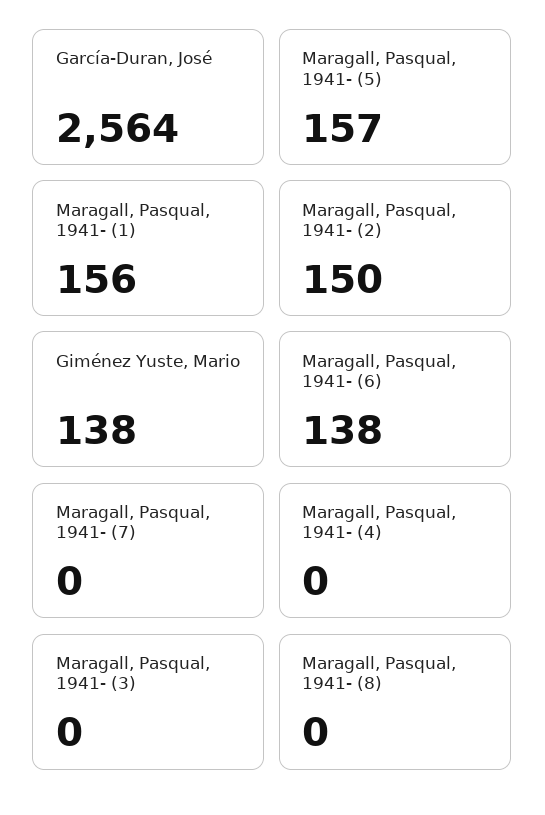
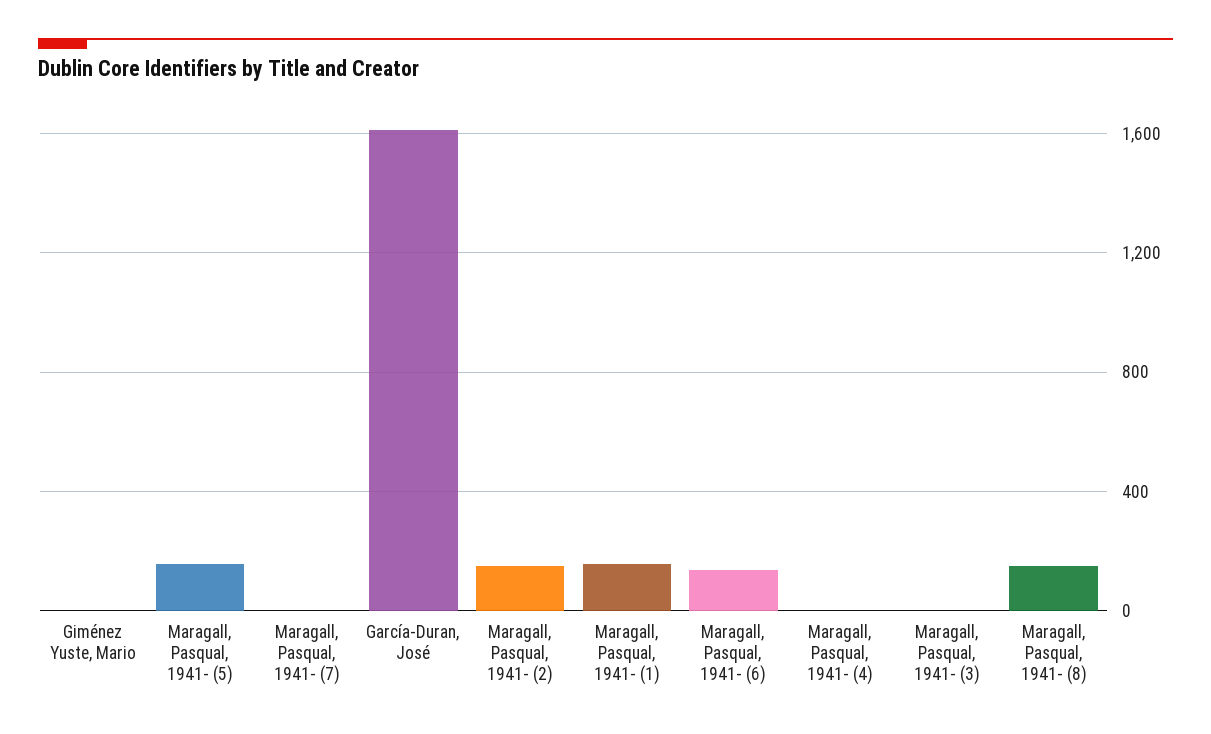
  {
-   "García-Duran, José": 2564,
+   "García-Duran, José": 1600,
    "Maragall, Pasqual, 1941- (5)": 157,
    "Maragall, Pasqual, 1941- (1)": 156,
    "Maragall, Pasqual, 1941- (2)": 150,
-   "Giménez Yuste, Mario": 138,
+   "Giménez Yuste, Mario": 0,
    "Maragall, Pasqual, 1941- (6)": 138,
    "Maragall, Pasqual, 1941- (7)": 0,
    "Maragall, Pasqual, 1941- (4)": 0,
    "Maragall, Pasqual, 1941- (3)": 0,
-   "Maragall, Pasqual, 1941- (8)": 0
+   "Maragall, Pasqual, 1941- (8)": 150
  }

